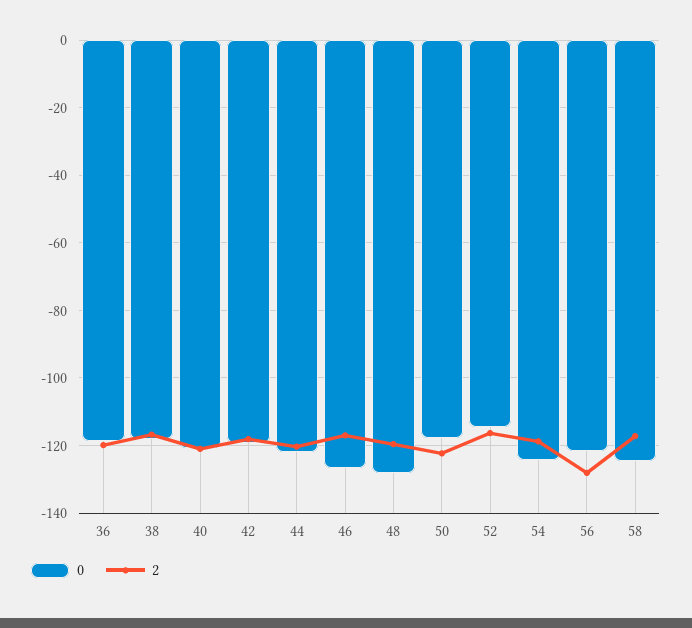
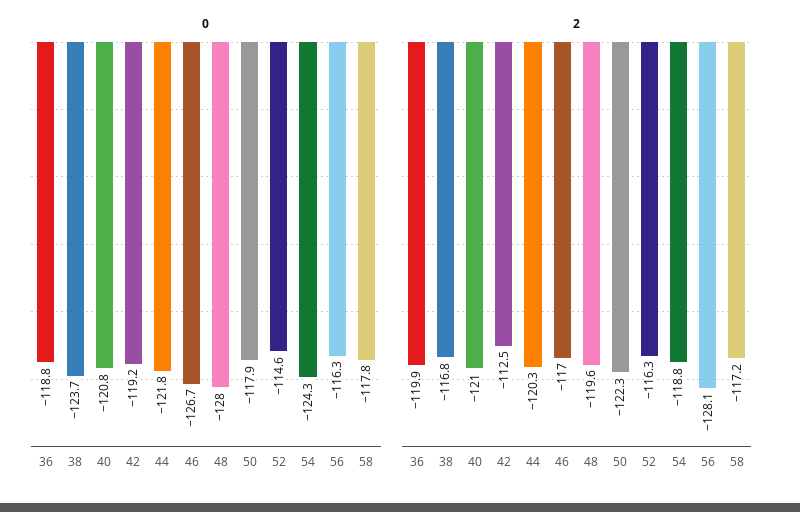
  {
    "0": {
      "36": -118.8,
-     "38": -118,
+     "38": -123.7,
      "40": -120.8,
      "42": -119.2,
      "44": -121.8,
      "46": -126.7,
      "48": -128,
      "50": -117.9,
      "52": -114.6,
      "54": -124.3,
-     "56": -122,
+     "56": -116.3,
-     "58": -124
+     "58": -117.8
    },
    "2": {
      "36": -119.9,
      "38": -116.8,
      "40": -121,
-     "42": -118,
+     "42": -112.5,
      "44": -120.3,
      "46": -117,
      "48": -119.6,
      "50": -122.3,
      "52": -116.3,
      "54": -118.8,
      "56": -128.1,
      "58": -117.2
    }
  }

